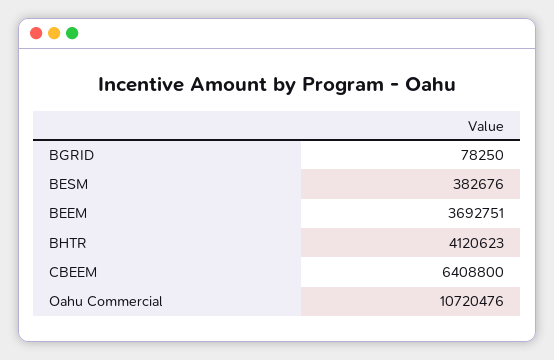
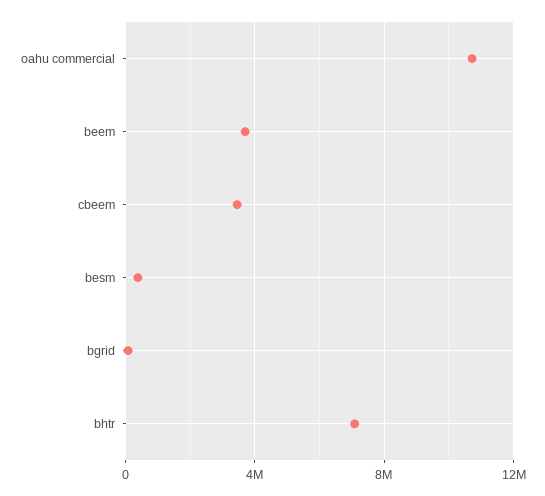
  {
    "BGRID": 78250,
    "BESM": 382676,
    "BEEM": 3692751,
-   "BHTR": 4120623,
+   "BHTR": 7000000,
-   "CBEEM": 6408800,
+   "CBEEM": 3500000,
    "Oahu Commercial": 10720476
  }

